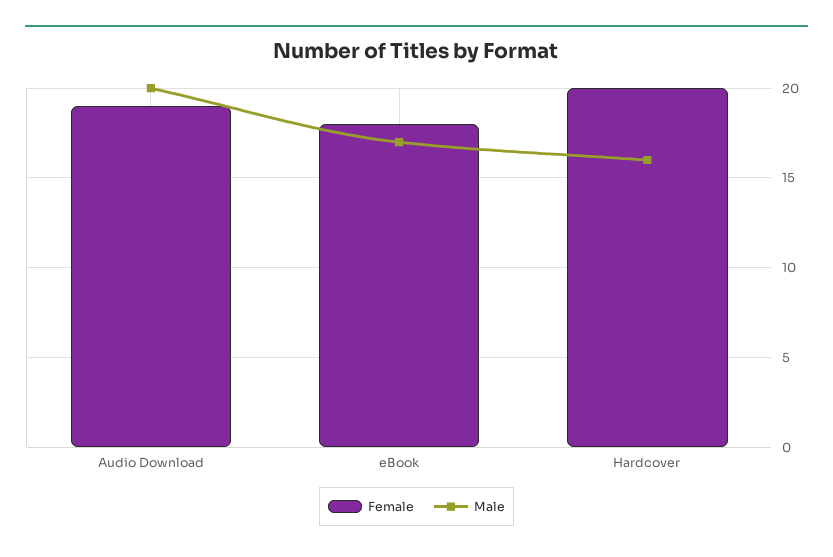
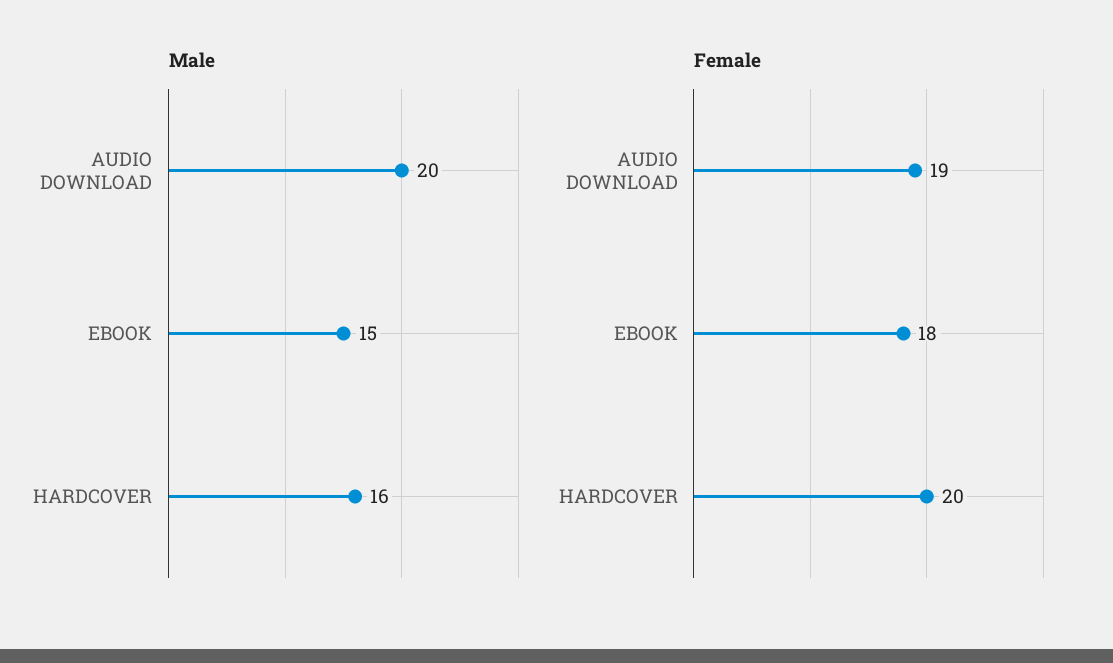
  {
    "Female": {
      "Audio Download": 19,
      "eBook": 18,
      "Hardcover": 20
    },
    "Male": {
      "Audio Download": 20,
-     "eBook": 17,
+     "eBook": 15,
      "Hardcover": 16
    }
  }

